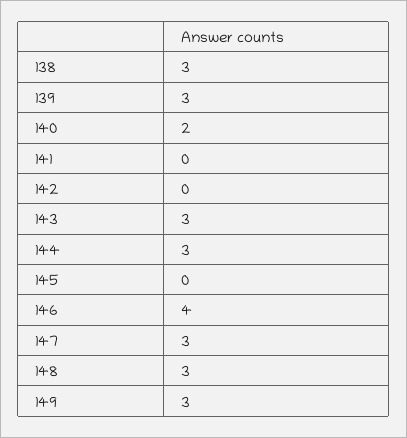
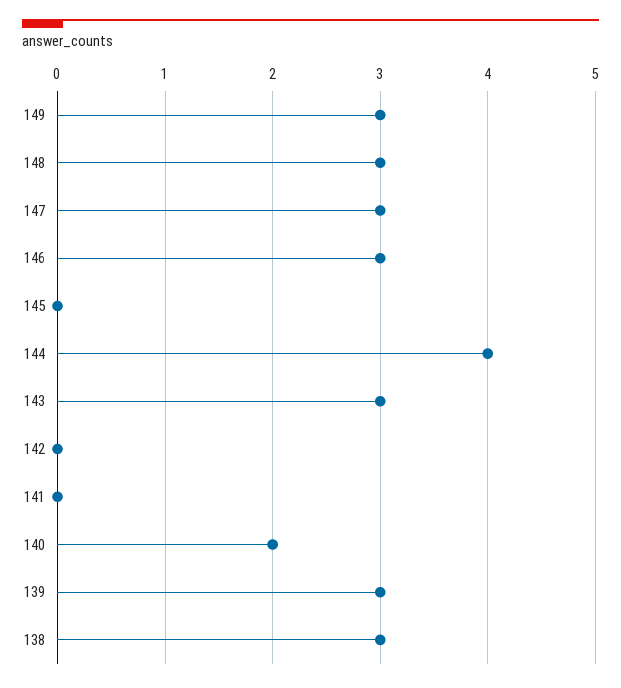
  {
    "138": 3,
    "139": 3,
    "140": 2,
    "141": 0,
    "142": 0,
    "143": 3,
-   "144": 3,
+   "144": 4,
    "145": 0,
-   "146": 4,
+   "146": 3,
    "147": 3,
    "148": 3,
    "149": 3
  }

